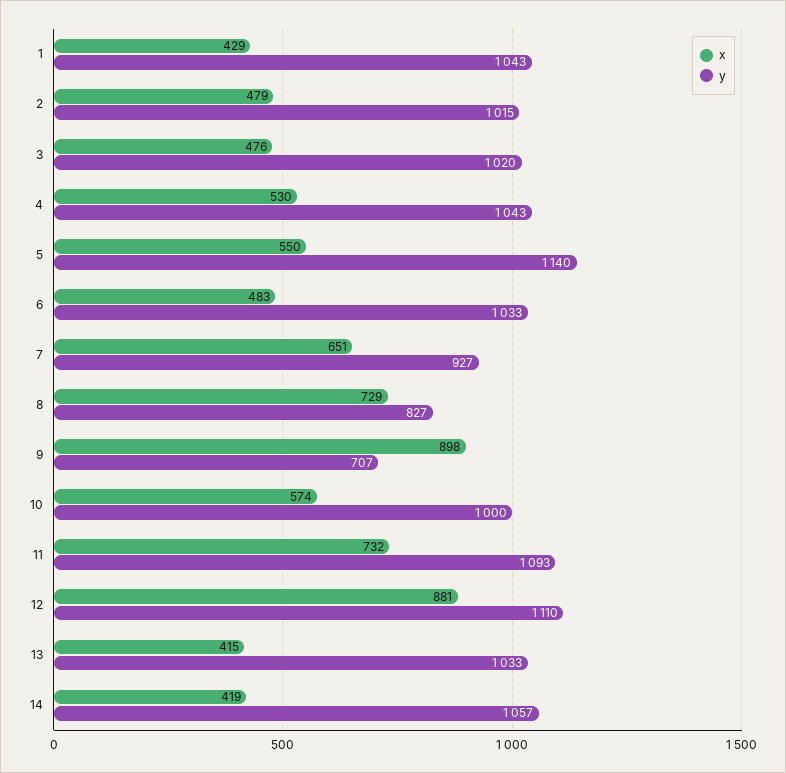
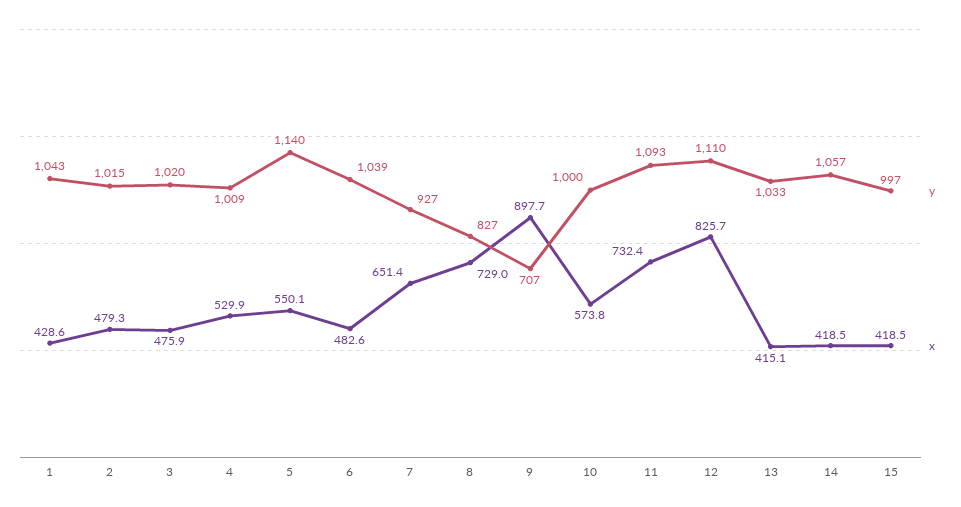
  {
    "x": {
      "1": 428.6,
      "2": 479.3,
      "3": 475.9,
      "4": 529.9,
      "5": 550.1,
      "6": 482.6,
      "7": 651.4,
      "8": 729,
      "9": 897.7,
      "10": 573.8,
      "11": 732.4,
-     "12": 881,
+     "12": 825.7,
      "13": 415.1,
-     "14": 418.5
+     "14": 418.5,
+     "15": 418.5
    },
    "y": {
      "1": 1043,
      "2": 1015,
      "3": 1020,
-     "4": 1043,
+     "4": 1009,
      "5": 1140,
-     "6": 1033,
+     "6": 1039,
      "7": 927,
      "8": 827,
      "9": 707,
      "10": 1000,
      "11": 1093,
      "12": 1110,
      "13": 1033,
-     "14": 1057
+     "14": 1057,
+     "15": 997
    }
  }

